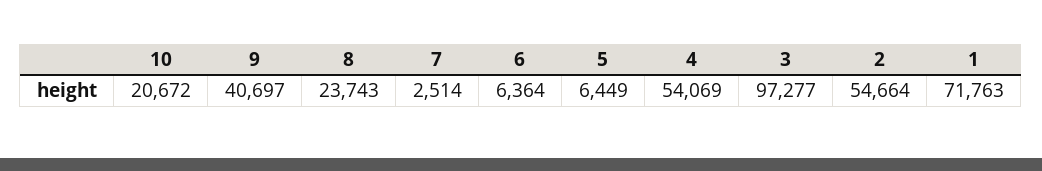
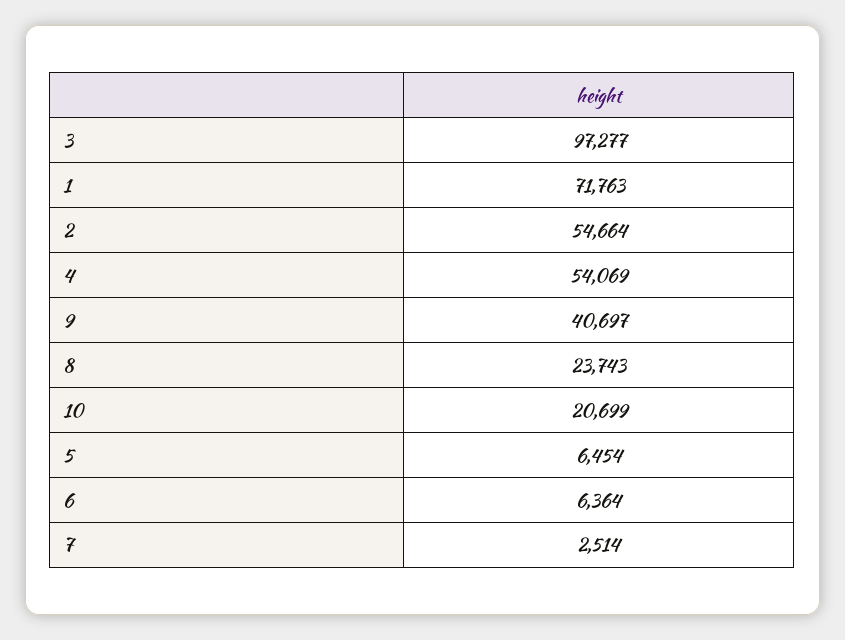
  {
-   "10": 20672,
+   "10": 20699,
    "9": 40697,
    "8": 23743,
    "7": 2514,
    "6": 6364,
-   "5": 6449,
+   "5": 6454,
    "4": 54069,
    "3": 97277,
    "2": 54664,
    "1": 71763
  }

